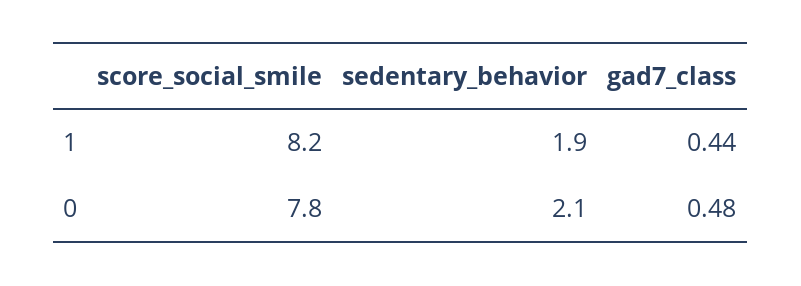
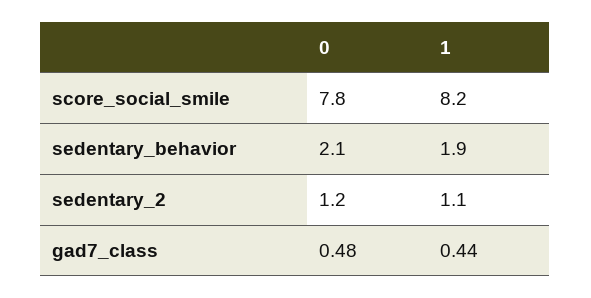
  {
    "score_social_smile": {
      "1": 8.2,
      "0": 7.8
    },
    "sedentary_behavior": {
      "1": 1.9,
      "0": 2.1
    },
    "gad7_class": {
      "1": 0.44,
      "0": 0.48
-   }
+   },
+   "sedentary_2": {
+     "0": 1.2,
+     "1": 1.1
+   }
  }

